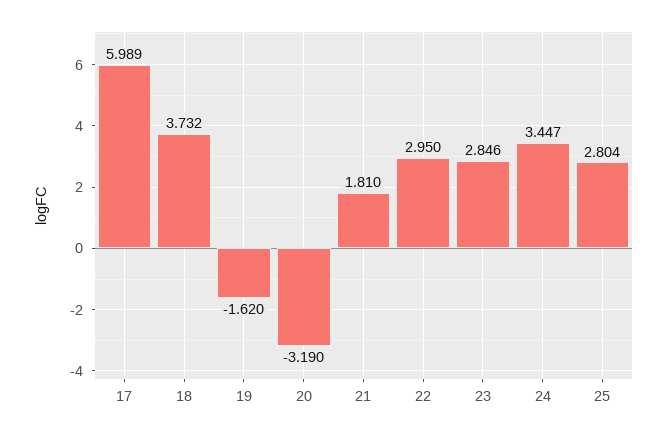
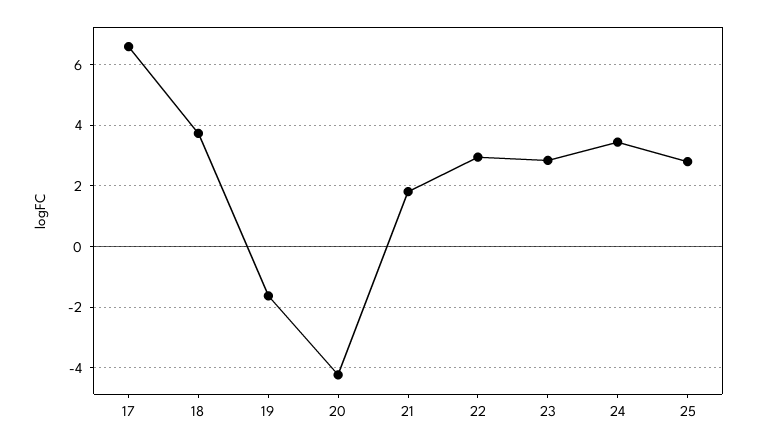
  {
-   "17": 5.989,
+   "17": 6.6,
    "18": 3.732,
    "19": -1.62,
-   "20": -3.19,
+   "20": -4.2,
    "21": 1.81,
    "22": 2.95,
    "23": 2.846,
    "24": 3.447,
    "25": 2.804
  }

